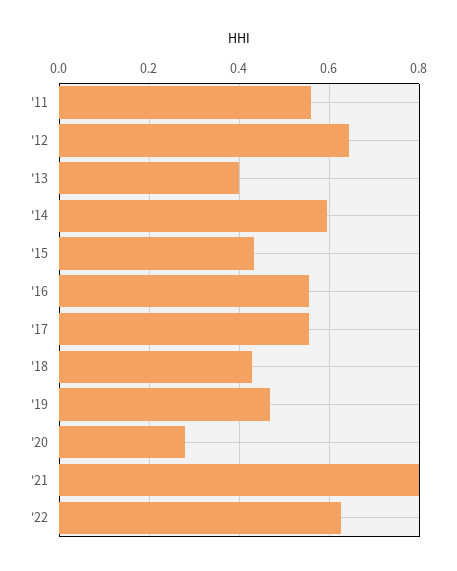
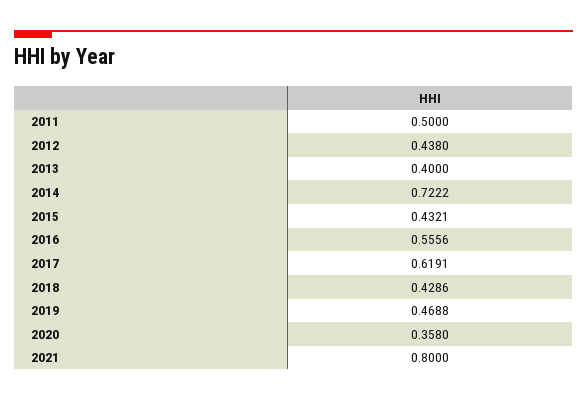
  {
-   "'11": 0.56,
+   "'11": 0.5,
-   "'12": 0.64,
+   "'12": 0.438,
    "'13": 0.4,
-   "'14": 0.6,
+   "'14": 0.7222,
    "'15": 0.4321,
    "'16": 0.5556,
-   "'17": 0.56,
+   "'17": 0.6191,
    "'18": 0.4286,
    "'19": 0.4688,
-   "'20": 0.28,
+   "'20": 0.358,
-   "'21": 0.8,
+   "'21": 0.8
-   "'22": 0.62
  }

